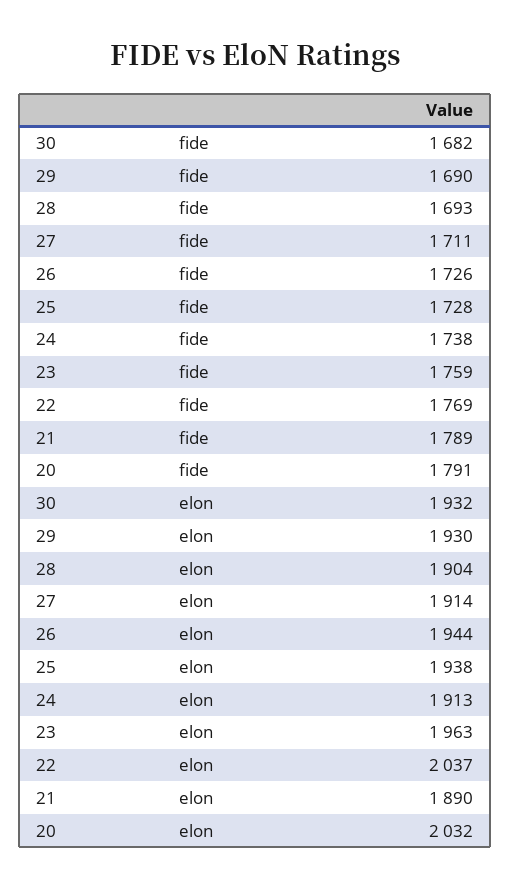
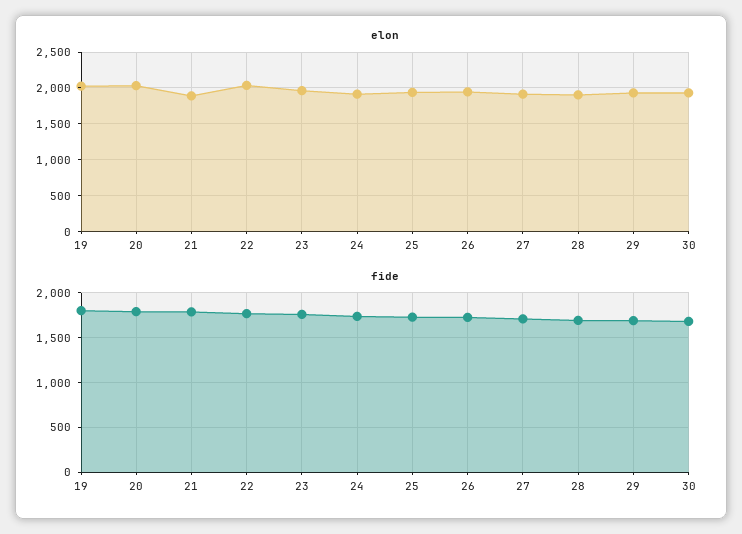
  {
    "fide": {
      "30": 1682,
      "29": 1690,
      "28": 1693,
      "27": 1711,
      "26": 1726,
      "25": 1728,
      "24": 1738,
      "23": 1759,
      "22": 1769,
      "21": 1789,
-     "20": 1791
+     "20": 1791,
+     "19": 1800
    },
    "elon": {
      "30": 1932,
      "29": 1930,
      "28": 1904,
      "27": 1914,
      "26": 1944,
      "25": 1938,
      "24": 1913,
      "23": 1963,
      "22": 2037,
      "21": 1890,
-     "20": 2032
+     "20": 2032,
+     "19": 2000
    }
  }

